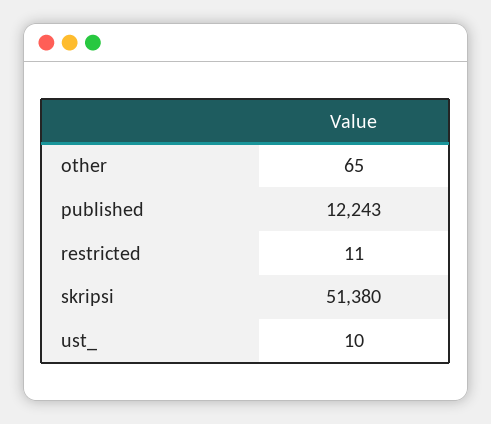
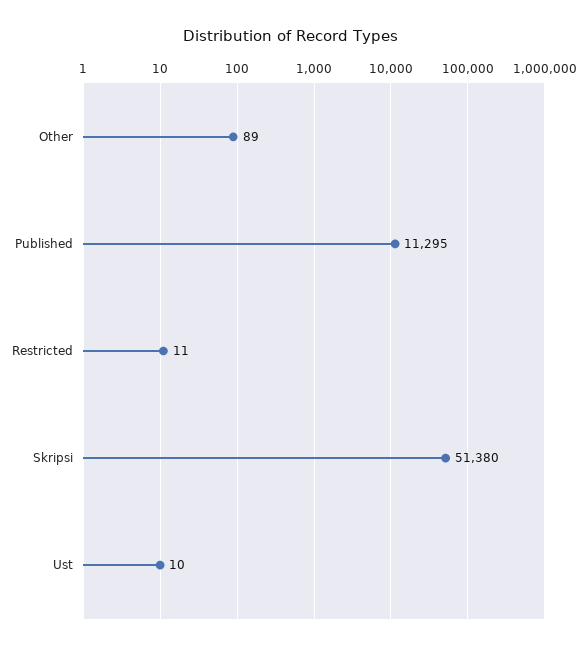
  {
-   "other": 65,
+   "other": 89,
-   "published": 12243,
+   "published": 11295,
    "restricted": 11,
    "skripsi": 51380,
    "ust_": 10
  }

